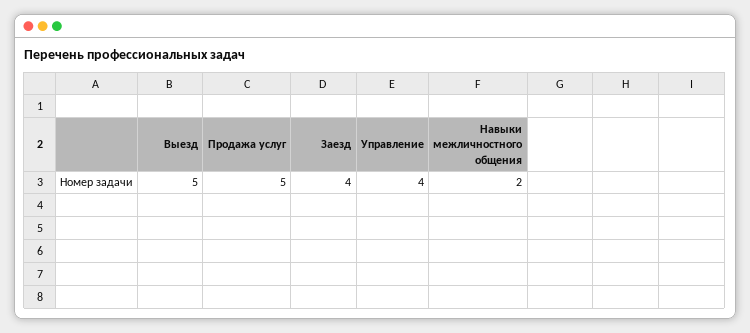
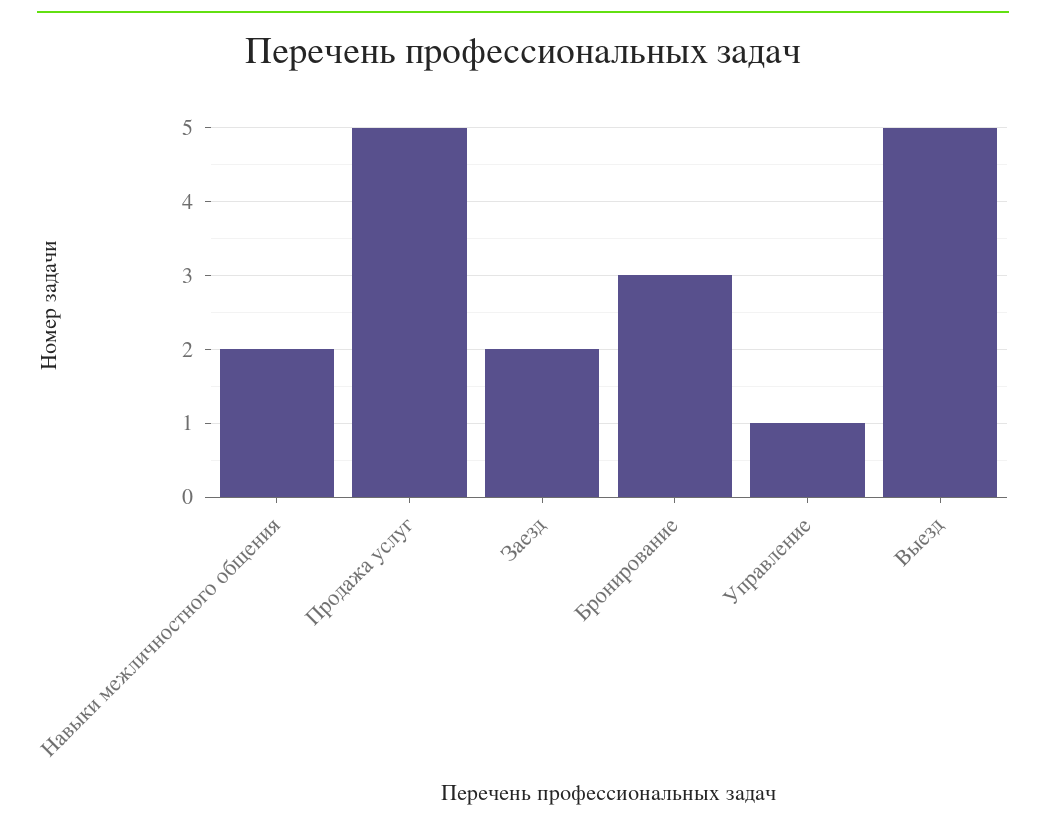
  {
    "Выезд": 5,
    "Продажа услуг": 5,
-   "Заезд": 4,
+   "Заезд": 2,
-   "Управление": 4,
+   "Управление": 1,
-   "Навыки межличностного общения": 2
+   "Навыки межличностного общения": 2,
+   "Бронирование": 3
  }

